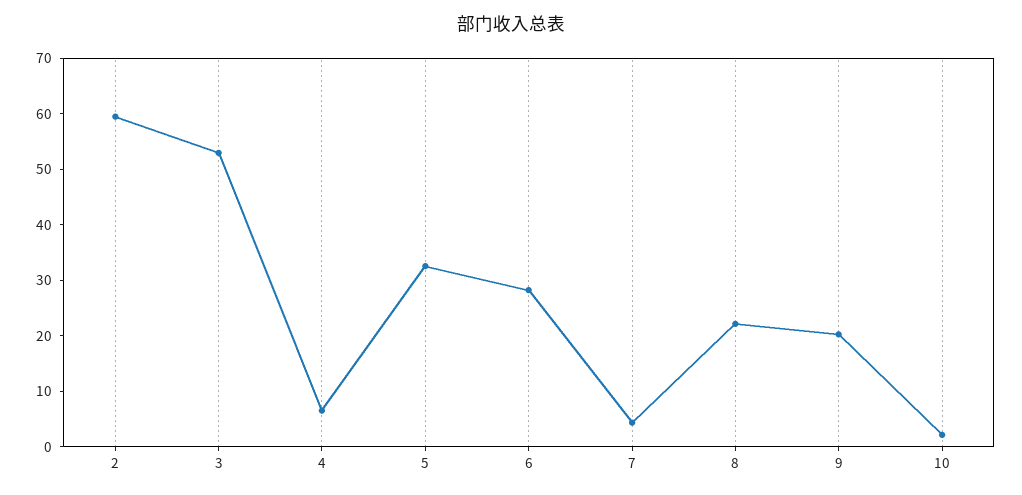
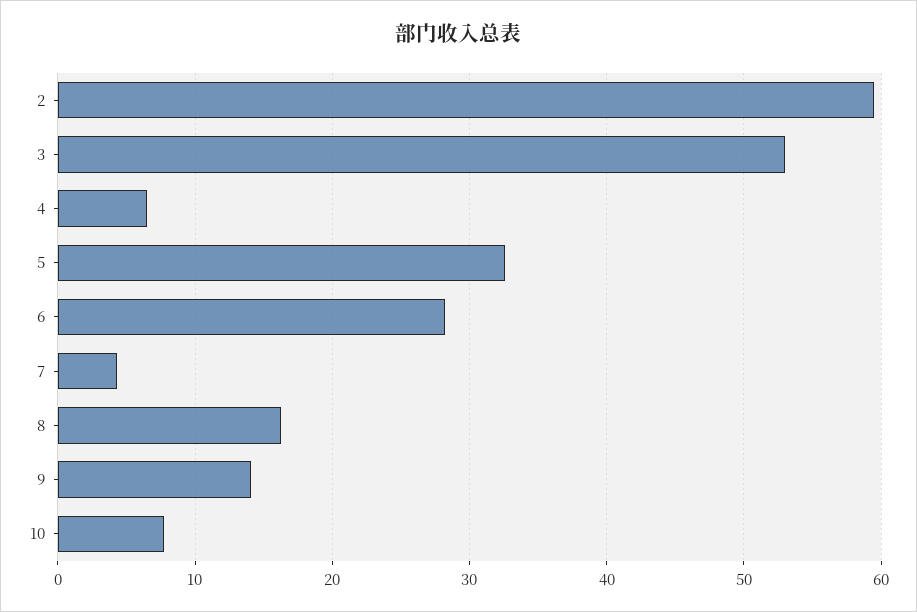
  {
    "2": 59,
    "3": 53,
    "4": 7,
    "5": 33,
    "6": 28,
    "7": 4,
-   "8": 22,
+   "8": 16,
-   "9": 20,
+   "9": 14,
-   "10": 2
+   "10": 8
  }

